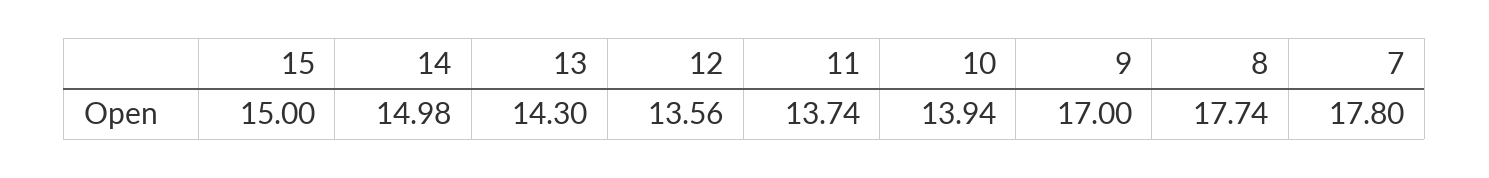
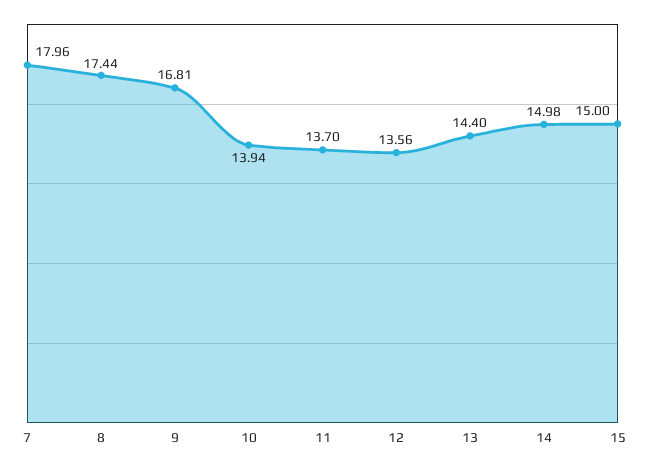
  {
    "15": 15,
    "14": 14.98,
-   "13": 14.3,
+   "13": 14.4,
    "12": 13.56,
-   "11": 13.74,
+   "11": 13.7,
    "10": 13.94,
-   "9": 17,
+   "9": 16.81,
-   "8": 17.74,
+   "8": 17.44,
-   "7": 17.8
+   "7": 17.96
  }

